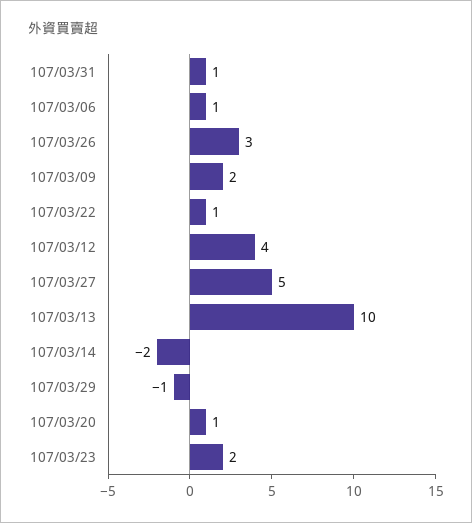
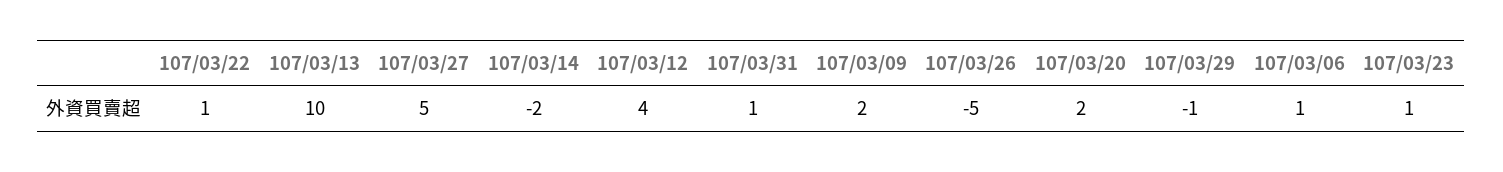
  {
    "107/03/31": 1,
    "107/03/06": 1,
-   "107/03/26": 3,
+   "107/03/26": -5,
    "107/03/09": 2,
    "107/03/22": 1,
    "107/03/12": 4,
    "107/03/27": 5,
    "107/03/13": 10,
    "107/03/14": -2,
    "107/03/29": -1,
-   "107/03/20": 1,
+   "107/03/20": 2,
-   "107/03/23": 2
+   "107/03/23": 1
  }

